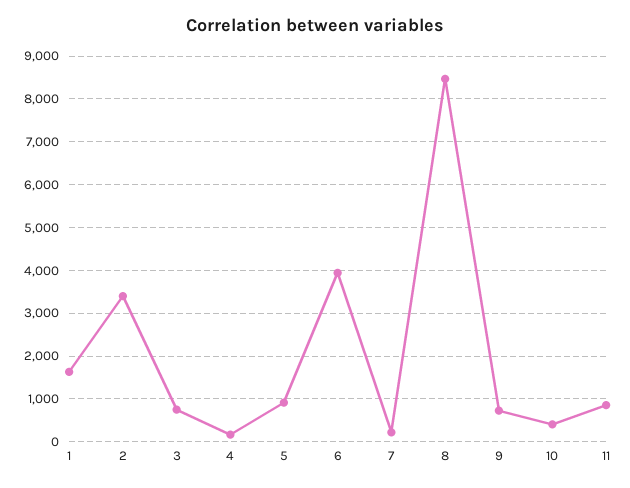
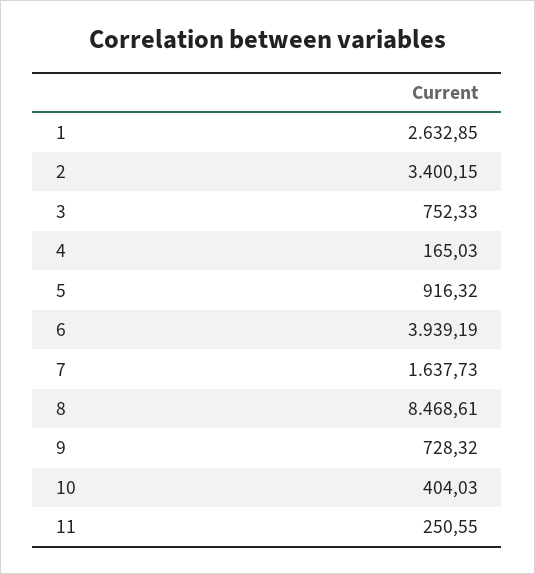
  {
-   "1": 1600,
+   "1": 2632.85,
    "2": 3400.15,
    "3": 752.33,
    "4": 165.03,
    "5": 916.32,
    "6": 3939.19,
-   "7": 200,
+   "7": 1637.73,
    "8": 8468.61,
    "9": 728.32,
    "10": 404.03,
-   "11": 800
+   "11": 250.55
  }

